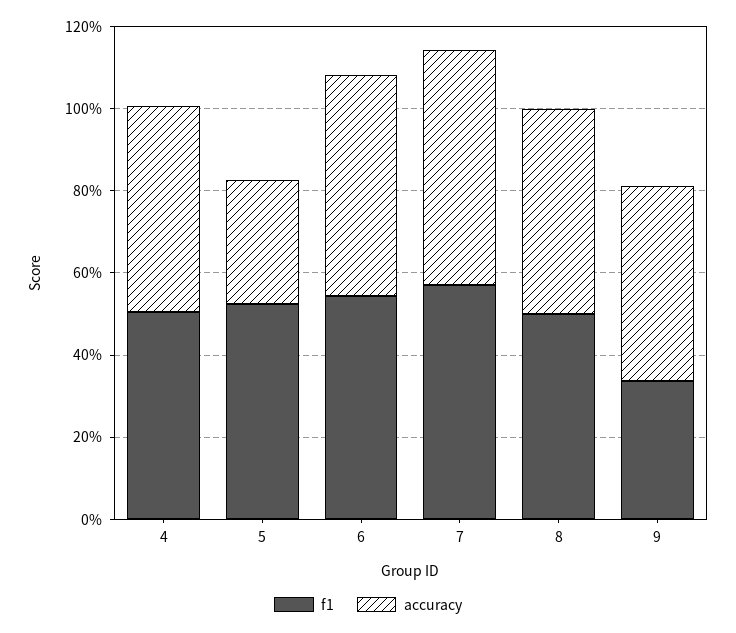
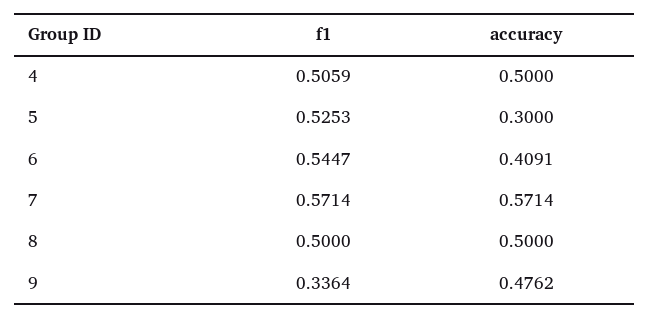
  {
    "f1": {
      "4": 0.5059,
      "5": 0.5253,
      "6": 0.5447,
      "7": 0.5714,
      "8": 0.5,
      "9": 0.3364
    },
    "accuracy": {
      "4": 0.5,
      "5": 0.3,
-     "6": 0.55,
+     "6": 0.4091,
      "7": 0.5714,
      "8": 0.5,
      "9": 0.4762
    }
  }

